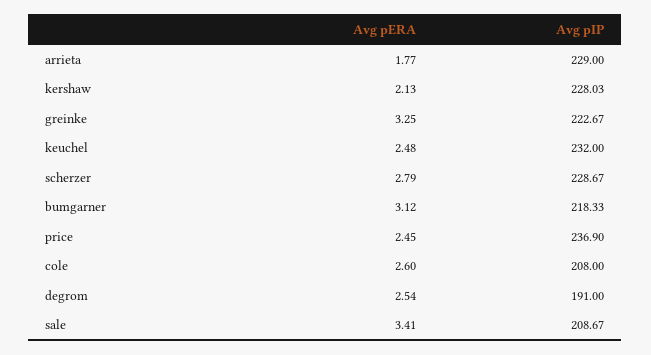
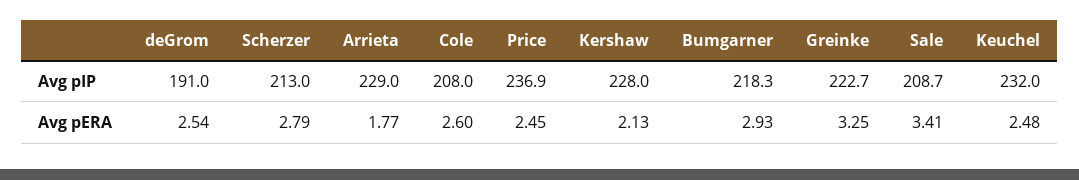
  {
    "Avg pERA": {
      "arrieta": 1.77,
      "kershaw": 2.13,
      "greinke": 3.25,
      "keuchel": 2.48,
      "scherzer": 2.79,
-     "bumgarner": 3.12,
+     "bumgarner": 2.93,
      "price": 2.45,
      "cole": 2.6,
      "degrom": 2.54,
      "sale": 3.41
    },
    "Avg pIP": {
      "arrieta": 229,
      "kershaw": 228.03,
      "greinke": 222.67,
      "keuchel": 232,
-     "scherzer": 228.67,
+     "scherzer": 213,
      "bumgarner": 218.33,
      "price": 236.9,
      "cole": 208,
      "degrom": 191,
      "sale": 208.67
    }
  }

